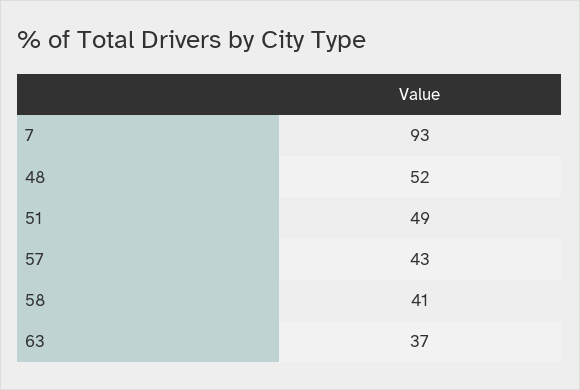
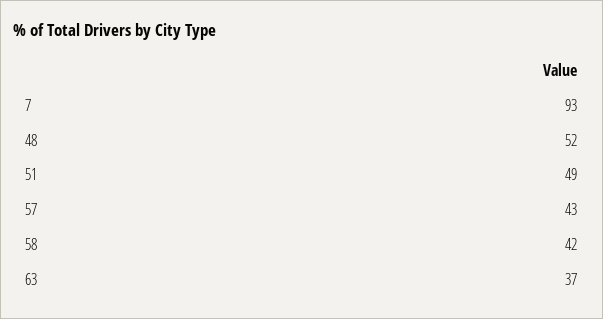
  {
    "7": 93,
    "48": 52,
    "51": 49,
    "57": 43,
-   "58": 41,
+   "58": 42,
    "63": 37
  }

